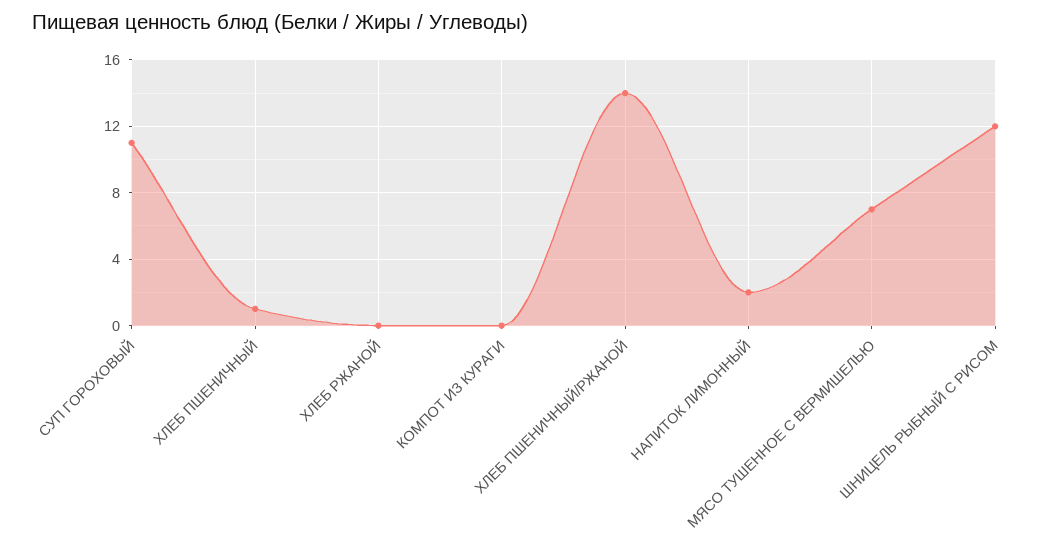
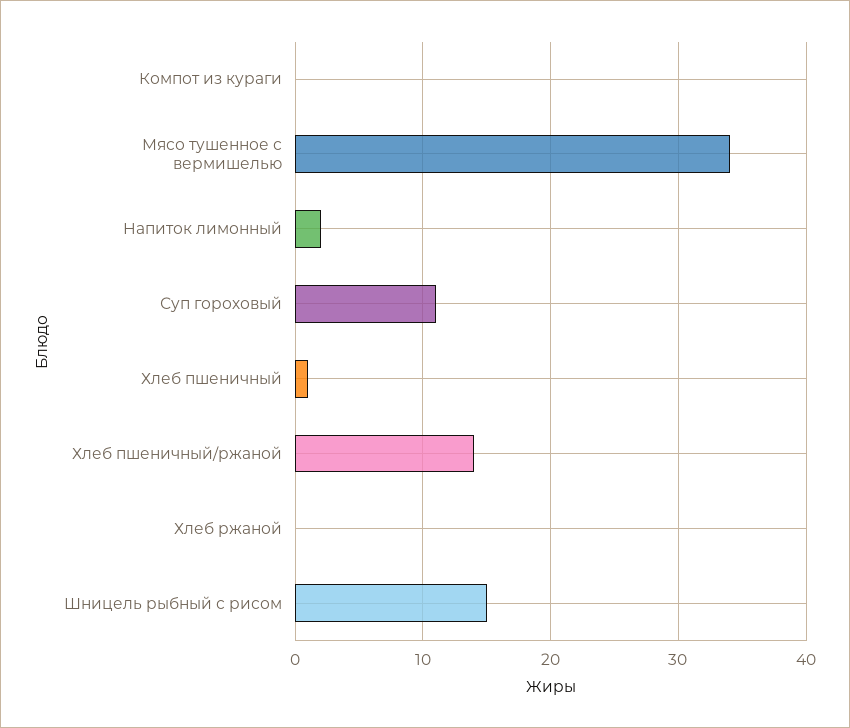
  {
    "СУП ГОРОХОВЫЙ": 11,
    "ХЛЕБ ПШЕНИЧНЫЙ": 1,
    "ХЛЕБ РЖАНОЙ": 0,
    "КОМПОТ ИЗ КУРАГИ": 0,
    "ХЛЕБ ПШЕНИЧНЫЙ/РЖАНОЙ": 14,
    "НАПИТОК ЛИМОННЫЙ": 2,
-   "МЯСО ТУШЕННОЕ С ВЕРМИШЕЛЬЮ": 7,
+   "МЯСО ТУШЕННОЕ С ВЕРМИШЕЛЬЮ": 34,
-   "ШНИЦЕЛЬ РЫБНЫЙ С РИСОМ": 12
+   "ШНИЦЕЛЬ РЫБНЫЙ С РИСОМ": 15
  }

